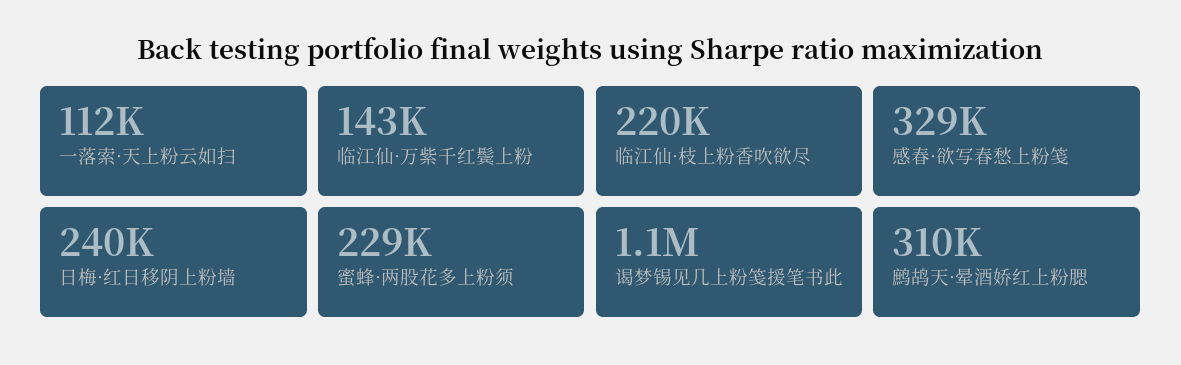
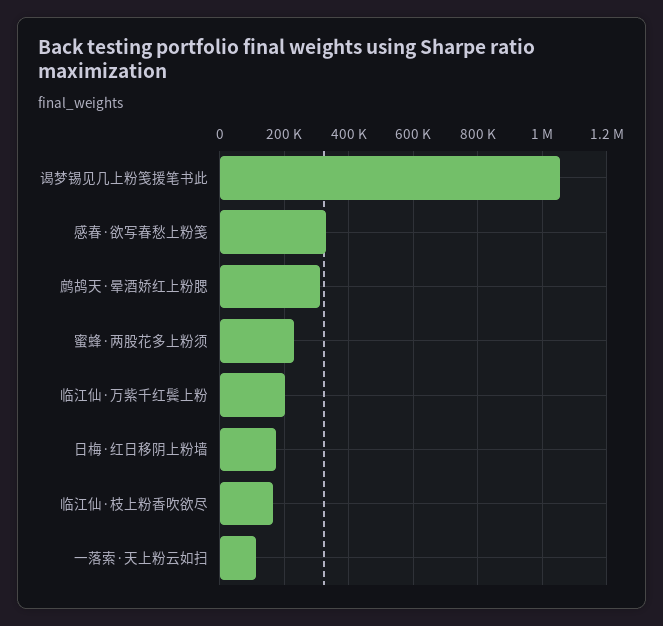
  {
    "一落索·天上粉云如扫": 112000,
-   "临江仙·万紫千红鬓上粉": 143000,
+   "临江仙·万紫千红鬓上粉": 200000,
-   "临江仙·枝上粉香吹欲尽": 220000,
+   "临江仙·枝上粉香吹欲尽": 160000,
    "感春·欲写春愁上粉笺": 329000,
-   "日梅·红日移阴上粉墙": 240000,
+   "日梅·红日移阴上粉墙": 180000,
    "蜜蜂·两股花多上粉须": 229000,
    "谒梦锡见几上粉笺援笔书此": 1100000,
    "鹧鸪天·晕酒娇红上粉腮": 310000
  }

